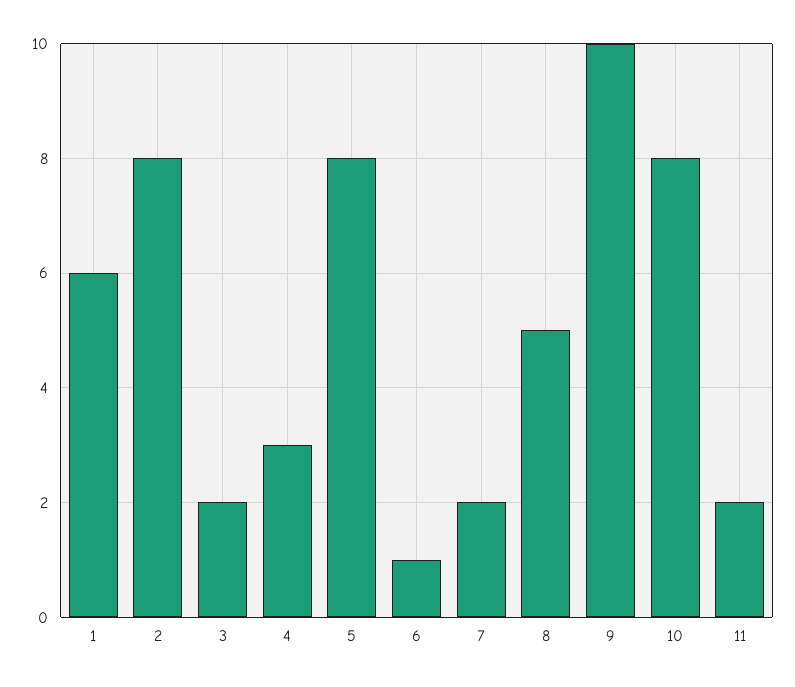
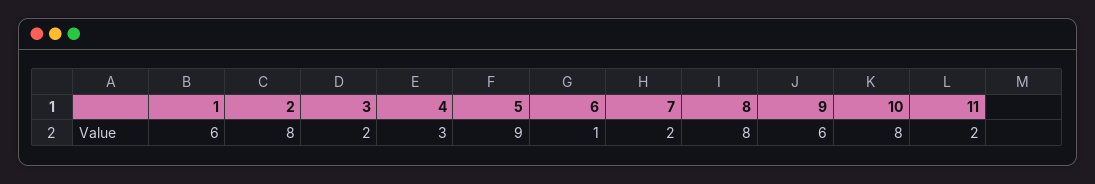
  {
    "1": 6,
    "2": 8,
    "3": 2,
    "4": 3,
-   "5": 8,
+   "5": 9,
    "6": 1,
    "7": 2,
-   "8": 5,
+   "8": 8,
-   "9": 10,
+   "9": 6,
    "10": 8,
    "11": 2
  }

